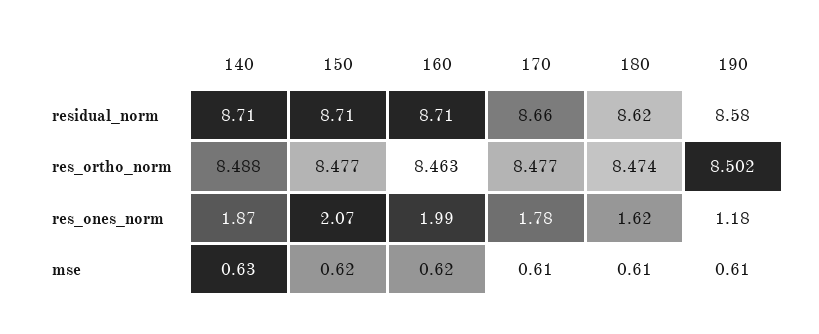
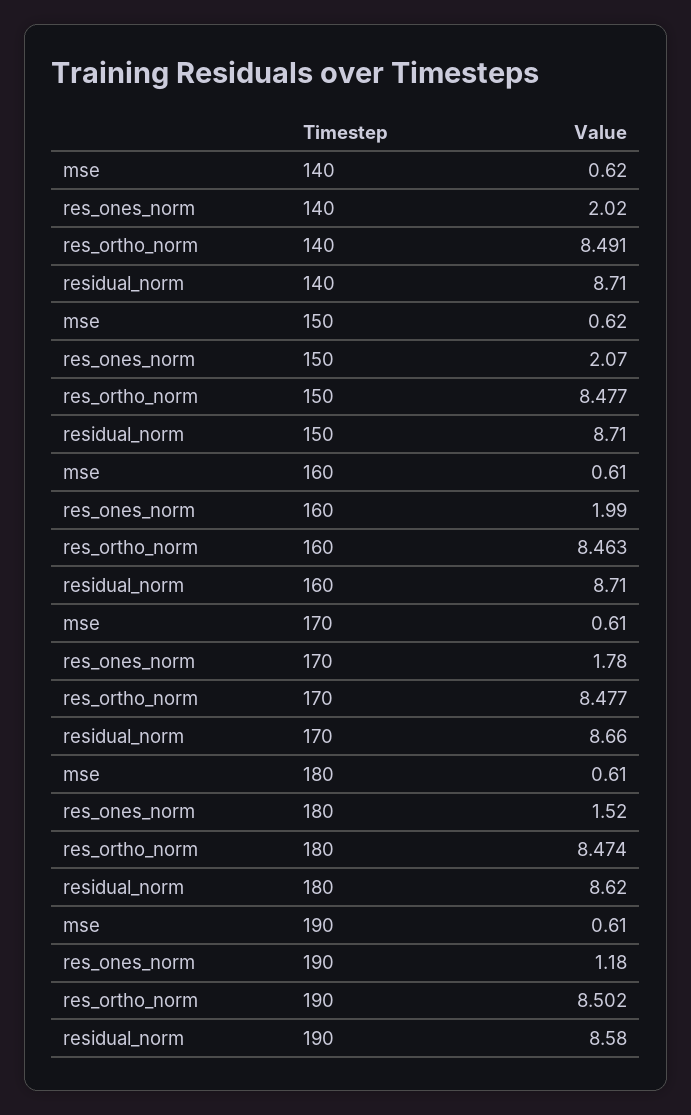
  {
    "140": {
      "residual_norm": 8.71,
-     "res_ortho_norm": 8.488,
+     "res_ortho_norm": 8.491,
-     "res_ones_norm": 1.87,
+     "res_ones_norm": 2.02,
-     "mse": 0.63
+     "mse": 0.62
    },
    "150": {
      "residual_norm": 8.71,
      "res_ortho_norm": 8.477,
      "res_ones_norm": 2.07,
      "mse": 0.62
    },
    "160": {
      "residual_norm": 8.71,
      "res_ortho_norm": 8.463,
      "res_ones_norm": 1.99,
-     "mse": 0.62
+     "mse": 0.61
    },
    "170": {
      "residual_norm": 8.66,
      "res_ortho_norm": 8.477,
      "res_ones_norm": 1.78,
      "mse": 0.61
    },
    "180": {
      "residual_norm": 8.62,
      "res_ortho_norm": 8.474,
-     "res_ones_norm": 1.62,
+     "res_ones_norm": 1.52,
      "mse": 0.61
    },
    "190": {
      "residual_norm": 8.58,
      "res_ortho_norm": 8.502,
      "res_ones_norm": 1.18,
      "mse": 0.61
    }
  }

